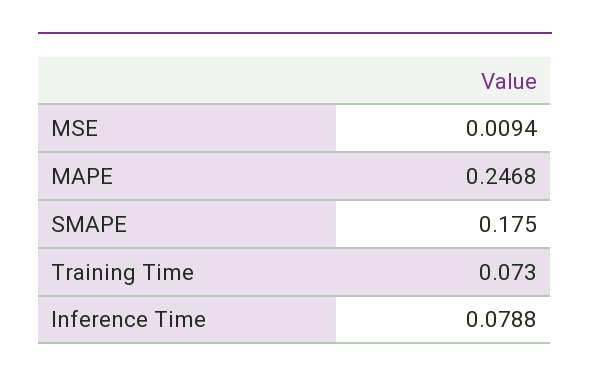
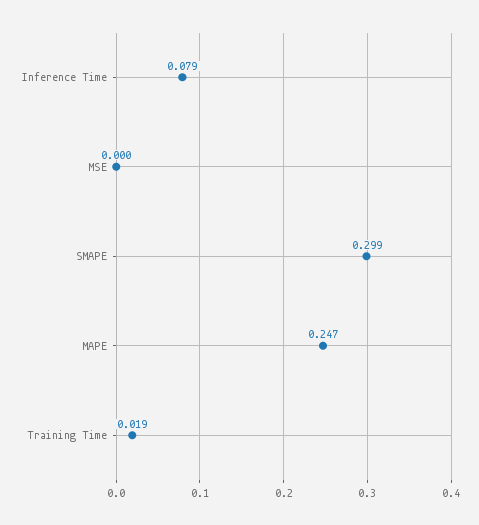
  {
-   "MSE": 0.0094,
+   "MSE": 0,
    "MAPE": 0.2468,
-   "SMAPE": 0.175,
+   "SMAPE": 0.299,
-   "Training Time": 0.073,
+   "Training Time": 0.019,
    "Inference Time": 0.0788
  }

